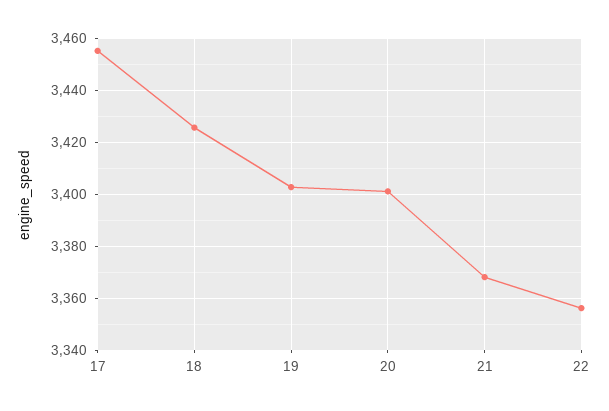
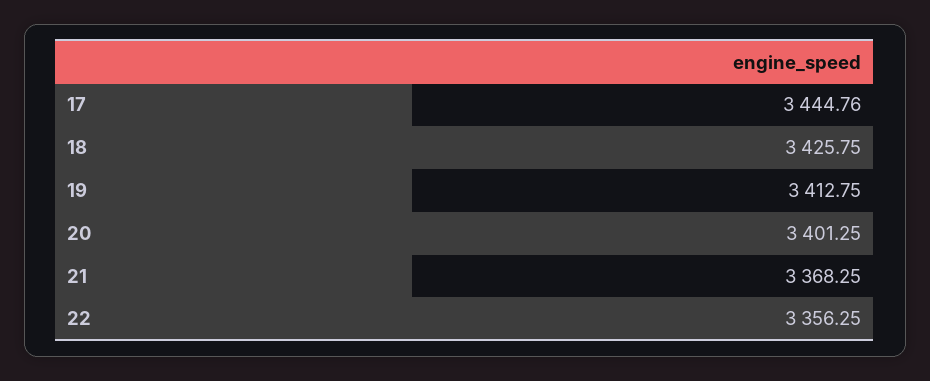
  {
-   "17": 3455,
+   "17": 3444.76,
    "18": 3425.75,
-   "19": 3402.5,
+   "19": 3412.75,
    "20": 3401.25,
    "21": 3368.25,
    "22": 3356.25
  }

